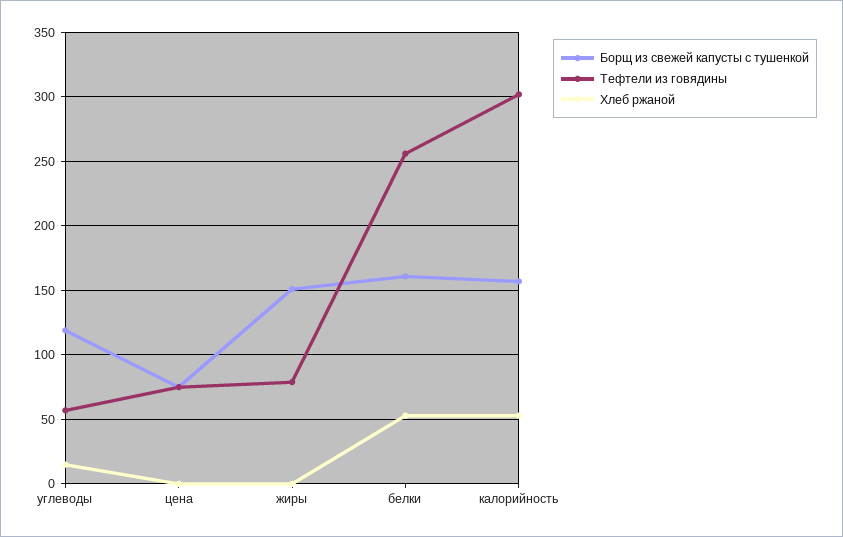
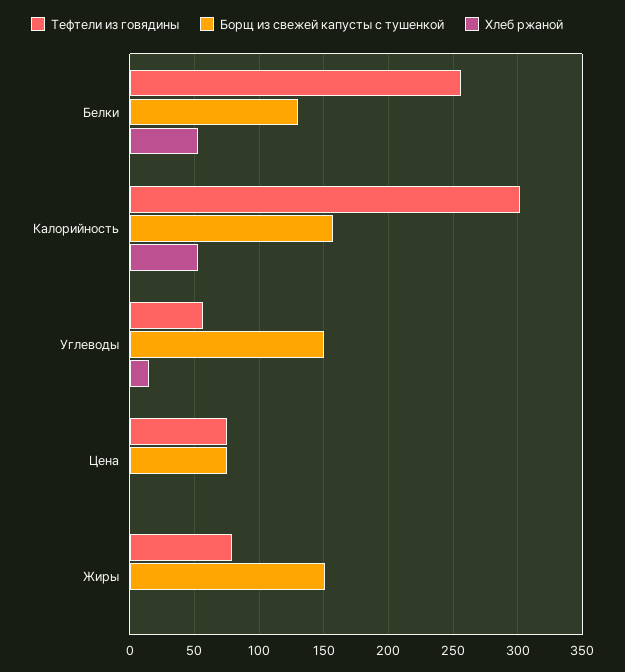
  {
    "Борщ из свежей капусты с тушенкой": {
-     "углеводы": 120,
+     "углеводы": 150,
      "цена": 75,
      "жиры": 150,
-     "белки": 160,
+     "белки": 130,
      "калорийность": 155
    },
    "Тефтели из говядины": {
      "углеводы": 55,
      "цена": 75,
      "жиры": 80,
      "белки": 255,
      "калорийность": 300
    },
    "Хлеб ржаной": {
      "углеводы": 15,
      "цена": 0,
      "жиры": 0,
      "белки": 55,
      "калорийность": 55
    }
  }

